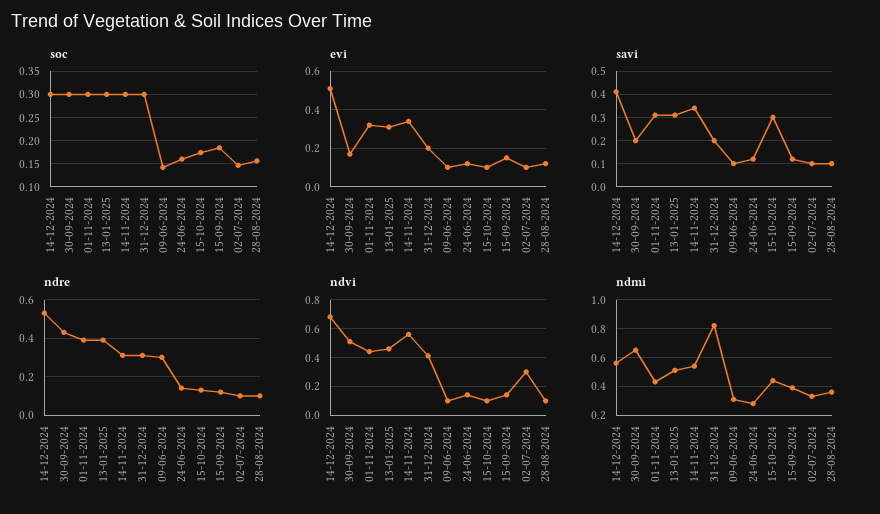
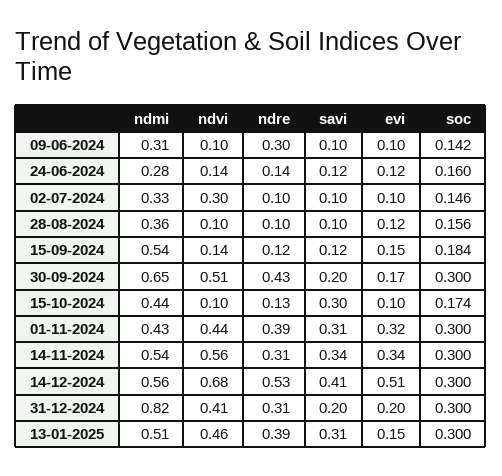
  {
    "soc": {
      "14-12-2024": 0.3,
      "30-09-2024": 0.3,
      "01-11-2024": 0.3,
      "13-01-2025": 0.3,
      "14-11-2024": 0.3,
      "31-12-2024": 0.3,
      "09-06-2024": 0.142,
      "24-06-2024": 0.16,
      "15-10-2024": 0.174,
      "15-09-2024": 0.184,
      "02-07-2024": 0.146,
      "28-08-2024": 0.156
    },
    "evi": {
      "14-12-2024": 0.51,
      "30-09-2024": 0.17,
      "01-11-2024": 0.32,
-     "13-01-2025": 0.3,
+     "13-01-2025": 0.15,
      "14-11-2024": 0.34,
      "31-12-2024": 0.2,
      "09-06-2024": 0.1,
      "24-06-2024": 0.12,
      "15-10-2024": 0.1,
      "15-09-2024": 0.15,
      "02-07-2024": 0.1,
      "28-08-2024": 0.12
    },
    "savi": {
      "14-12-2024": 0.41,
      "30-09-2024": 0.2,
      "01-11-2024": 0.31,
      "13-01-2025": 0.31,
      "14-11-2024": 0.34,
      "31-12-2024": 0.2,
      "09-06-2024": 0.1,
      "24-06-2024": 0.12,
      "15-10-2024": 0.3,
      "15-09-2024": 0.12,
      "02-07-2024": 0.1,
      "28-08-2024": 0.1
    },
    "ndre": {
      "14-12-2024": 0.53,
      "30-09-2024": 0.43,
      "01-11-2024": 0.39,
      "13-01-2025": 0.39,
      "14-11-2024": 0.31,
      "31-12-2024": 0.31,
      "09-06-2024": 0.3,
      "24-06-2024": 0.14,
      "15-10-2024": 0.13,
      "15-09-2024": 0.12,
      "02-07-2024": 0.1,
      "28-08-2024": 0.1
    },
    "ndvi": {
      "14-12-2024": 0.68,
      "30-09-2024": 0.51,
      "01-11-2024": 0.44,
      "13-01-2025": 0.46,
      "14-11-2024": 0.56,
      "31-12-2024": 0.41,
      "09-06-2024": 0.1,
      "24-06-2024": 0.14,
      "15-10-2024": 0.1,
      "15-09-2024": 0.14,
      "02-07-2024": 0.3,
      "28-08-2024": 0.1
    },
    "ndmi": {
      "14-12-2024": 0.56,
      "30-09-2024": 0.65,
      "01-11-2024": 0.43,
      "13-01-2025": 0.51,
      "14-11-2024": 0.54,
      "31-12-2024": 0.82,
      "09-06-2024": 0.31,
      "24-06-2024": 0.28,
      "15-10-2024": 0.44,
-     "15-09-2024": 0.4,
+     "15-09-2024": 0.54,
      "02-07-2024": 0.33,
      "28-08-2024": 0.36
    }
  }

